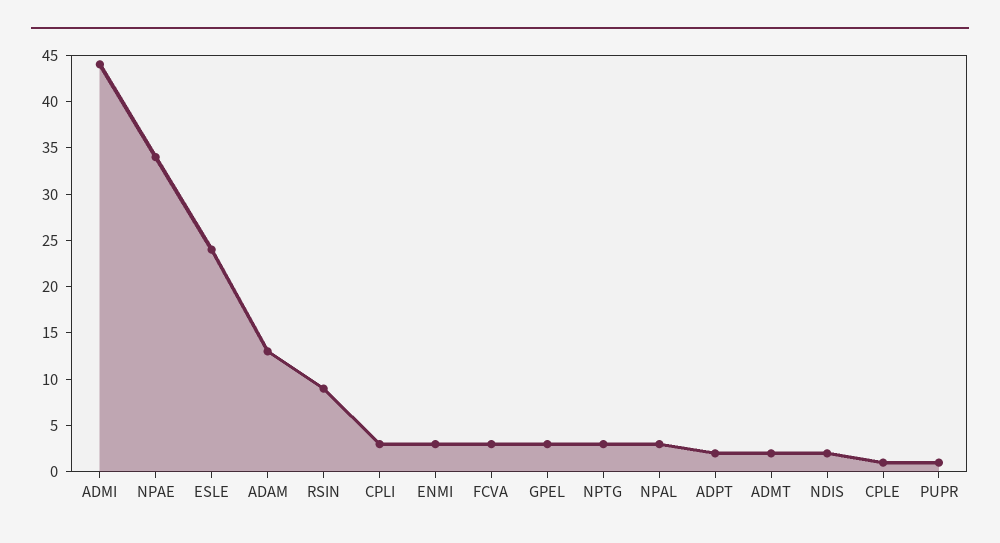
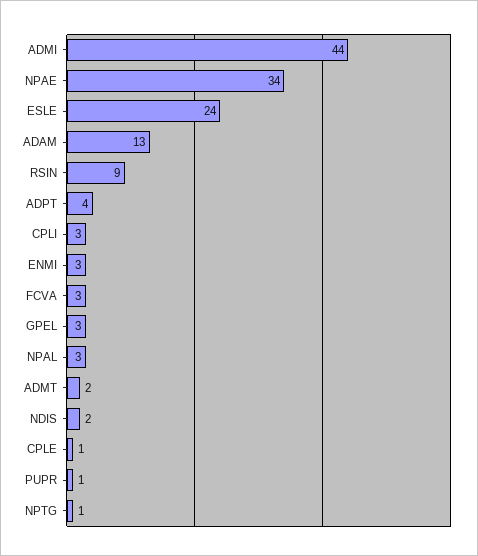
  {
    "ADMI": 44,
    "NPAE": 34,
    "ESLE": 24,
    "ADAM": 13,
    "RSIN": 9,
    "CPLI": 3,
    "ENMI": 3,
    "FCVA": 3,
    "GPEL": 3,
-   "NPTG": 3,
+   "NPTG": 1,
    "NPAL": 3,
-   "ADPT": 2,
+   "ADPT": 4,
    "ADMT": 2,
    "NDIS": 2,
    "CPLE": 1,
    "PUPR": 1
  }

